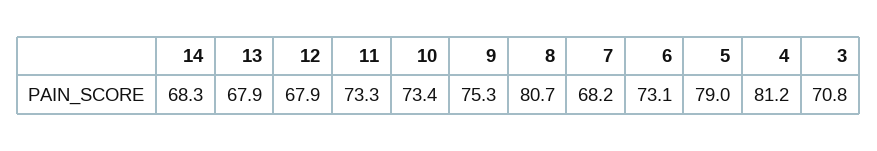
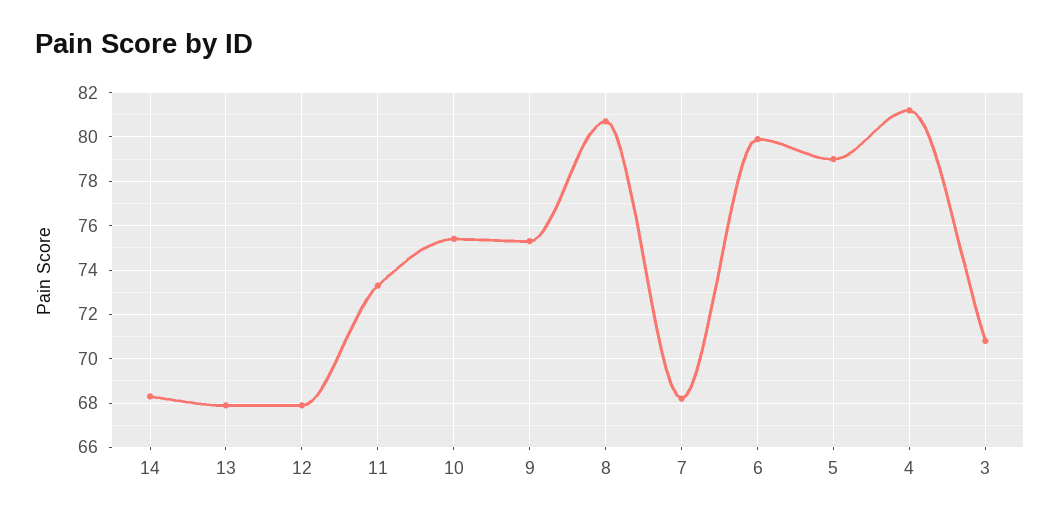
  {
    "14": 68.3,
    "13": 67.9,
    "12": 67.9,
    "11": 73.3,
-   "10": 73.4,
+   "10": 75.5,
    "9": 75.3,
    "8": 80.7,
    "7": 68.2,
-   "6": 73.1,
+   "6": 80,
    "5": 79,
    "4": 81.2,
    "3": 70.8
  }

